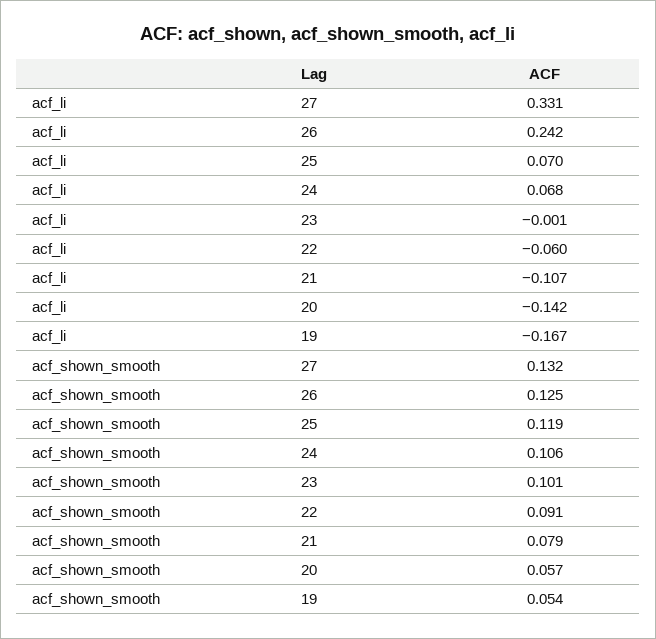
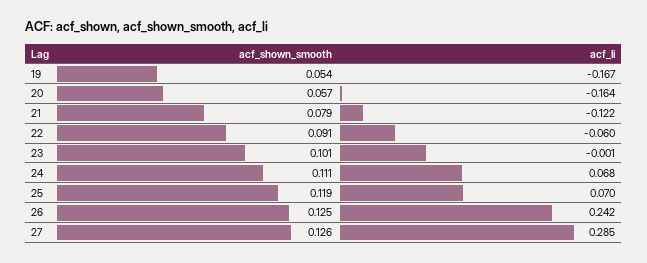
  {
    "acf_li": {
-     "27": 0.331,
+     "27": 0.285,
      "26": 0.242,
      "25": 0.07,
      "24": 0.068,
      "23": -0.001,
      "22": -0.06,
-     "21": -0.107,
+     "21": -0.122,
-     "20": -0.142,
+     "20": -0.164,
      "19": -0.167
    },
    "acf_shown_smooth": {
-     "27": 0.132,
+     "27": 0.126,
      "26": 0.125,
      "25": 0.119,
-     "24": 0.106,
+     "24": 0.111,
      "23": 0.101,
      "22": 0.091,
      "21": 0.079,
      "20": 0.057,
      "19": 0.054
    }
  }

